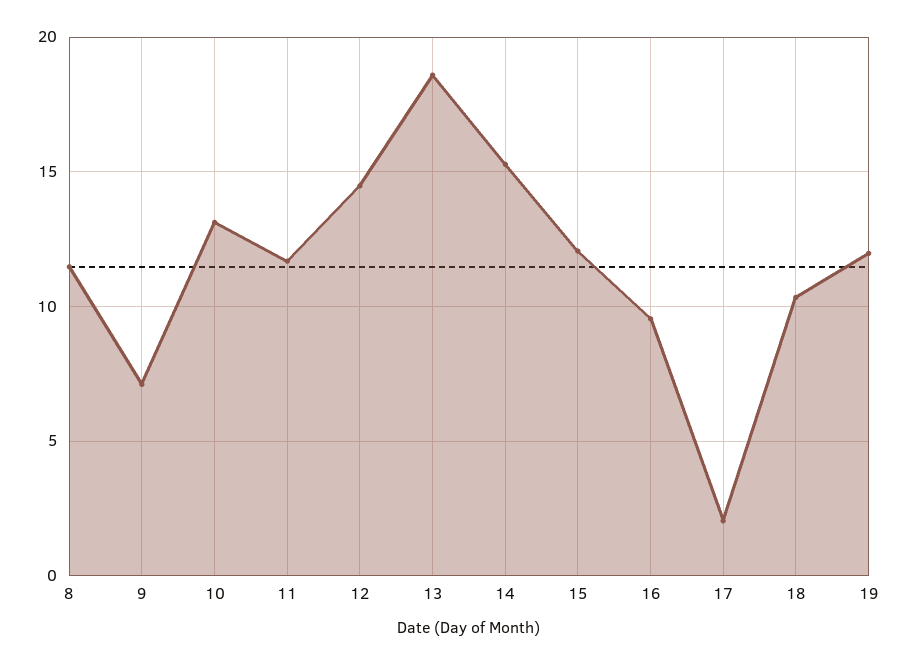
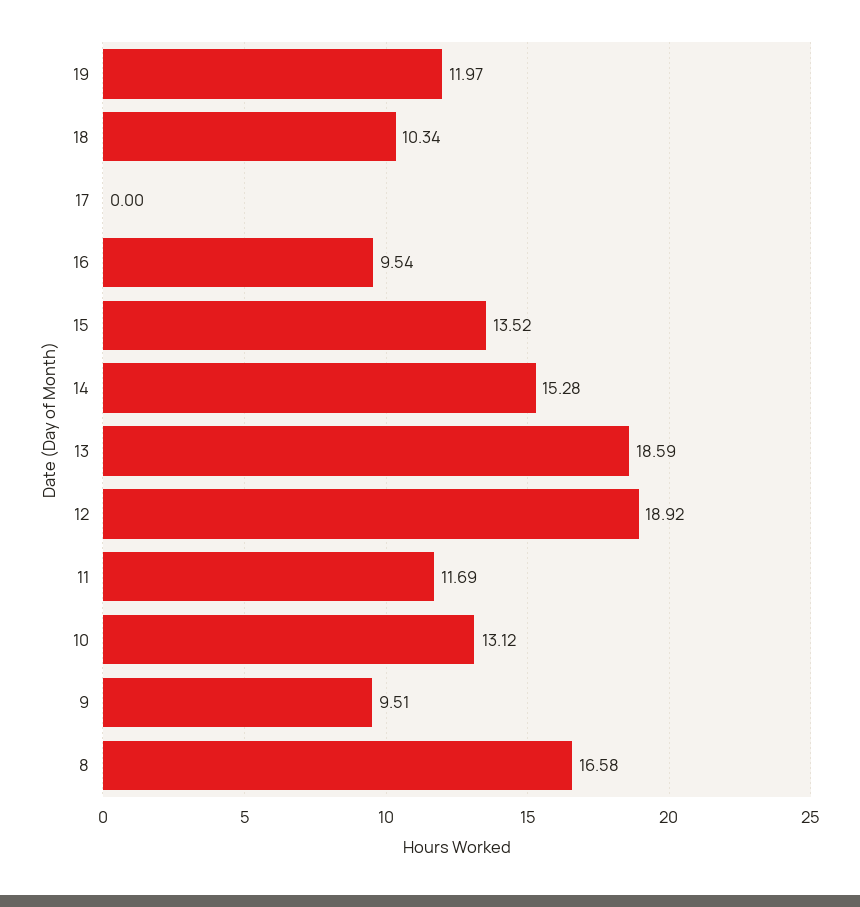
  {
-   "8": 11.5,
+   "8": 16.58,
-   "9": 7,
+   "9": 9.51,
    "10": 13.12,
    "11": 11.69,
-   "12": 14.5,
+   "12": 18.92,
    "13": 18.59,
    "14": 15.28,
-   "15": 12,
+   "15": 13.52,
    "16": 9.54,
-   "17": 2,
+   "17": 0,
    "18": 10.34,
    "19": 11.97
  }

